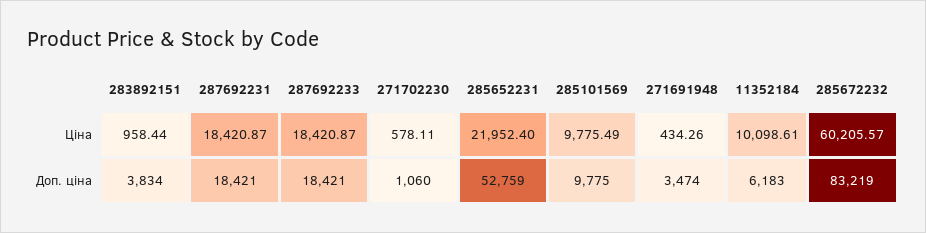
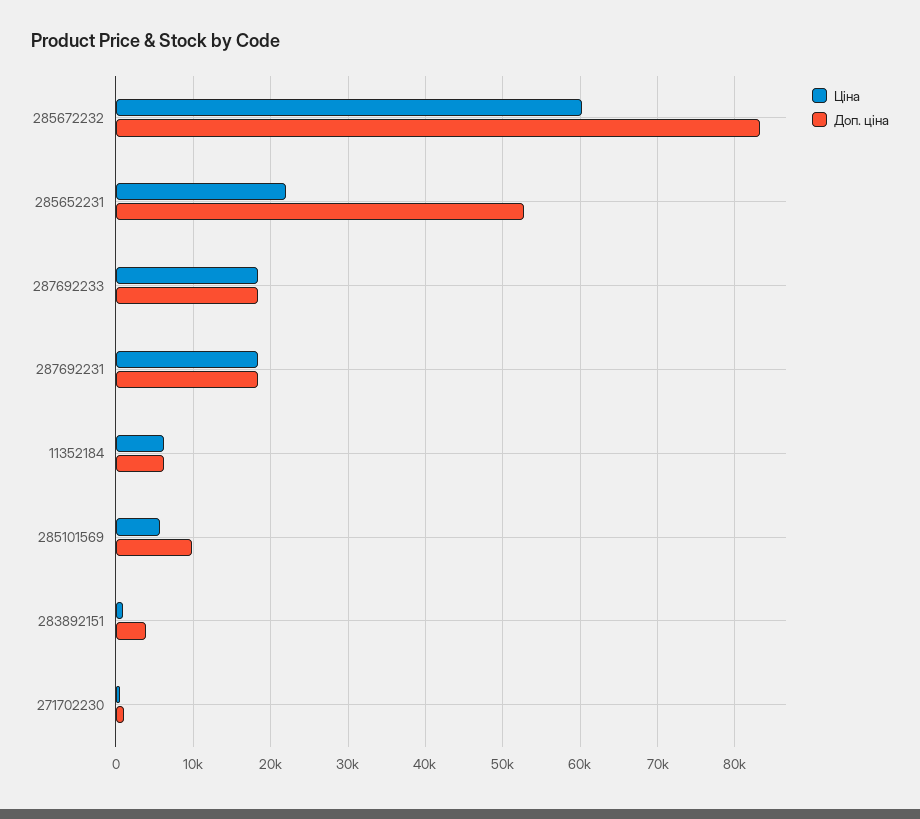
  {
    "Ціна": {
      "283892151": 958.44,
      "287692231": 18420.87,
      "287692233": 18420.87,
      "271702230": 578.11,
      "285652231": 21952.4,
-     "285101569": 9775.49,
+     "285101569": 6000,
-     "271691948": 434.26,
-     "11352184": 10098.61,
+     "11352184": 6000,
      "285672232": 60205.57
    },
    "Доп. ціна": {
      "283892151": 3834,
      "287692231": 18421,
      "287692233": 18421,
      "271702230": 1060,
      "285652231": 52759,
      "285101569": 9775,
-     "271691948": 3474,
      "11352184": 6183,
      "285672232": 83219
    }
  }

